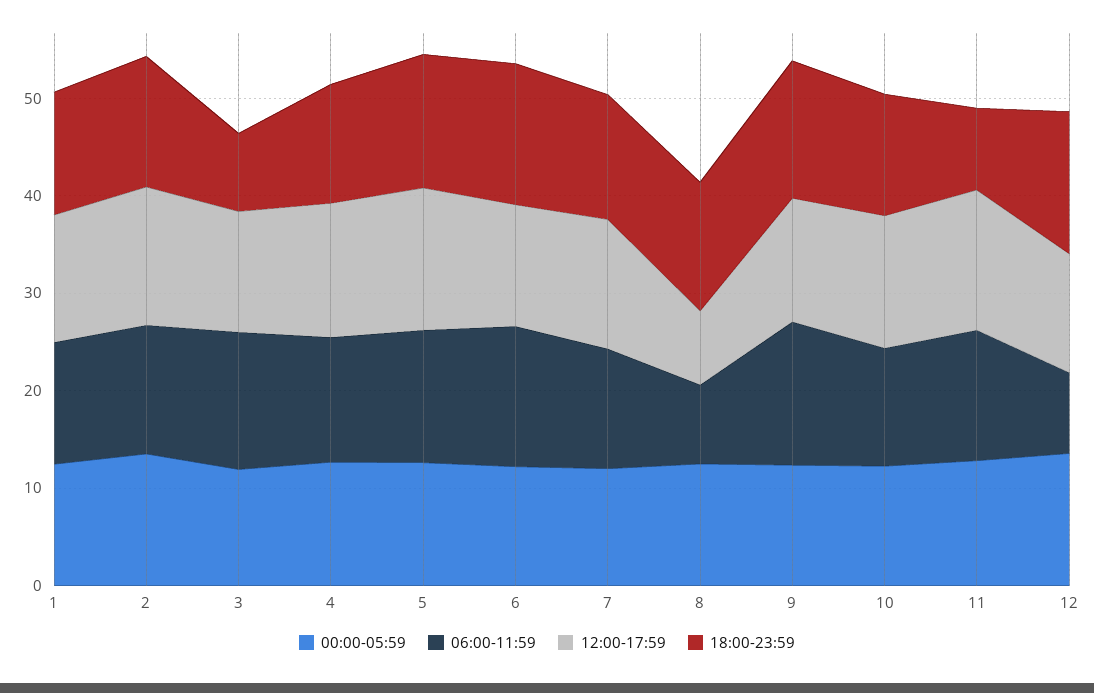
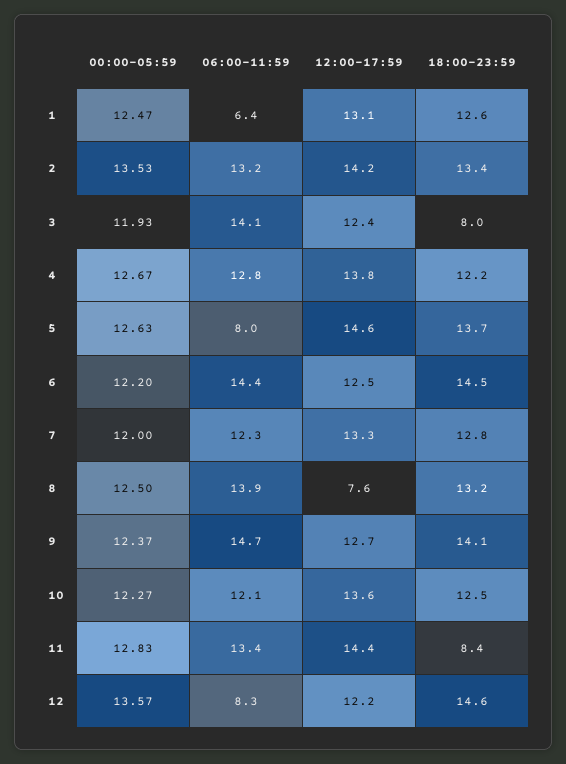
  {
    "00:00-05:59": {
      "1": 12.47,
      "2": 13.53,
      "3": 11.93,
      "4": 12.67,
      "5": 12.63,
      "6": 12.2,
      "7": 12,
      "8": 12.5,
      "9": 12.37,
      "10": 12.27,
      "11": 12.83,
      "12": 13.57
    },
    "06:00-11:59": {
-     "1": 12,
+     "1": 6.4,
      "2": 13.2,
      "3": 14.1,
      "4": 12.8,
-     "5": 14,
+     "5": 8,
      "6": 14.4,
      "7": 12.3,
-     "8": 8,
+     "8": 13.9,
      "9": 14.7,
      "10": 12.1,
      "11": 13.4,
      "12": 8.3
    },
    "12:00-17:59": {
      "1": 13.1,
      "2": 14.2,
      "3": 12.4,
      "4": 13.8,
      "5": 14.6,
      "6": 12.5,
      "7": 13.3,
      "8": 7.6,
      "9": 12.7,
      "10": 13.6,
      "11": 14.4,
      "12": 12.2
    },
    "18:00-23:59": {
      "1": 12.6,
      "2": 13.4,
      "3": 8,
      "4": 12.2,
      "5": 13.7,
      "6": 14.5,
      "7": 12.8,
      "8": 13.2,
      "9": 14.1,
      "10": 12.5,
      "11": 8.4,
      "12": 14.6
    }
  }

